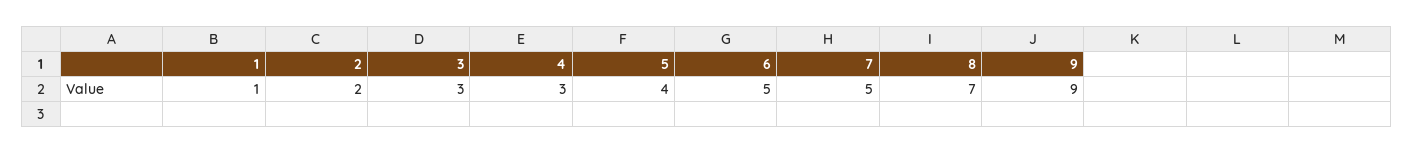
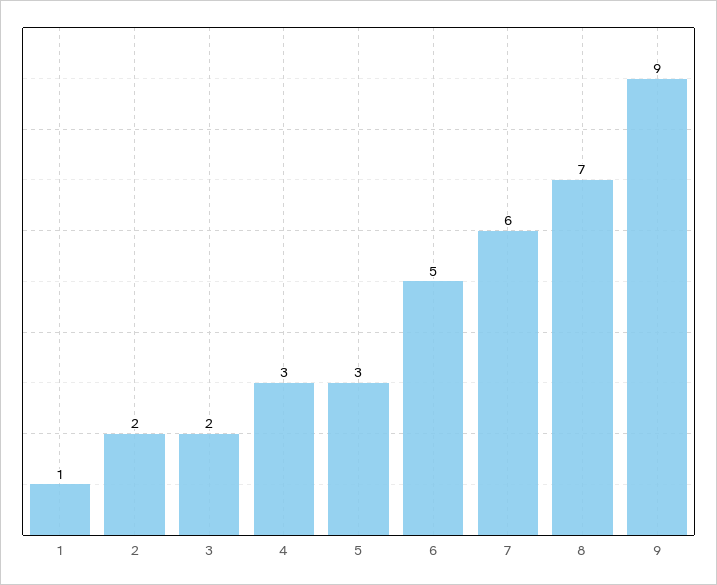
  {
    "1": 1,
    "2": 2,
-   "3": 3,
+   "3": 2,
    "4": 3,
-   "5": 4,
+   "5": 3,
    "6": 5,
-   "7": 5,
+   "7": 6,
    "8": 7,
    "9": 9
  }

